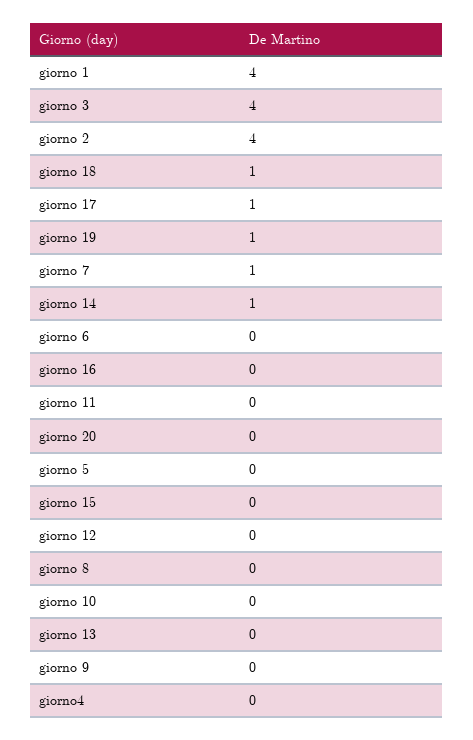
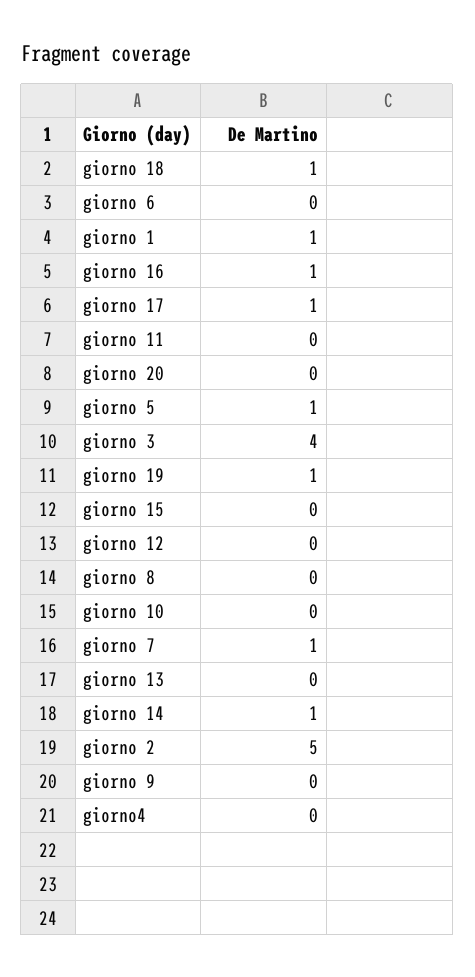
  {
-   "giorno 1": 4,
+   "giorno 1": 1,
    "giorno 3": 4,
-   "giorno 2": 4,
+   "giorno 2": 5,
    "giorno 18": 1,
    "giorno 17": 1,
    "giorno 19": 1,
    "giorno 7": 1,
    "giorno 14": 1,
    "giorno 6": 0,
-   "giorno 16": 0,
+   "giorno 16": 1,
    "giorno 11": 0,
    "giorno 20": 0,
-   "giorno 5": 0,
+   "giorno 5": 1,
    "giorno 15": 0,
    "giorno 12": 0,
    "giorno 8": 0,
    "giorno 10": 0,
    "giorno 13": 0,
    "giorno 9": 0,
    "giorno4": 0
  }

